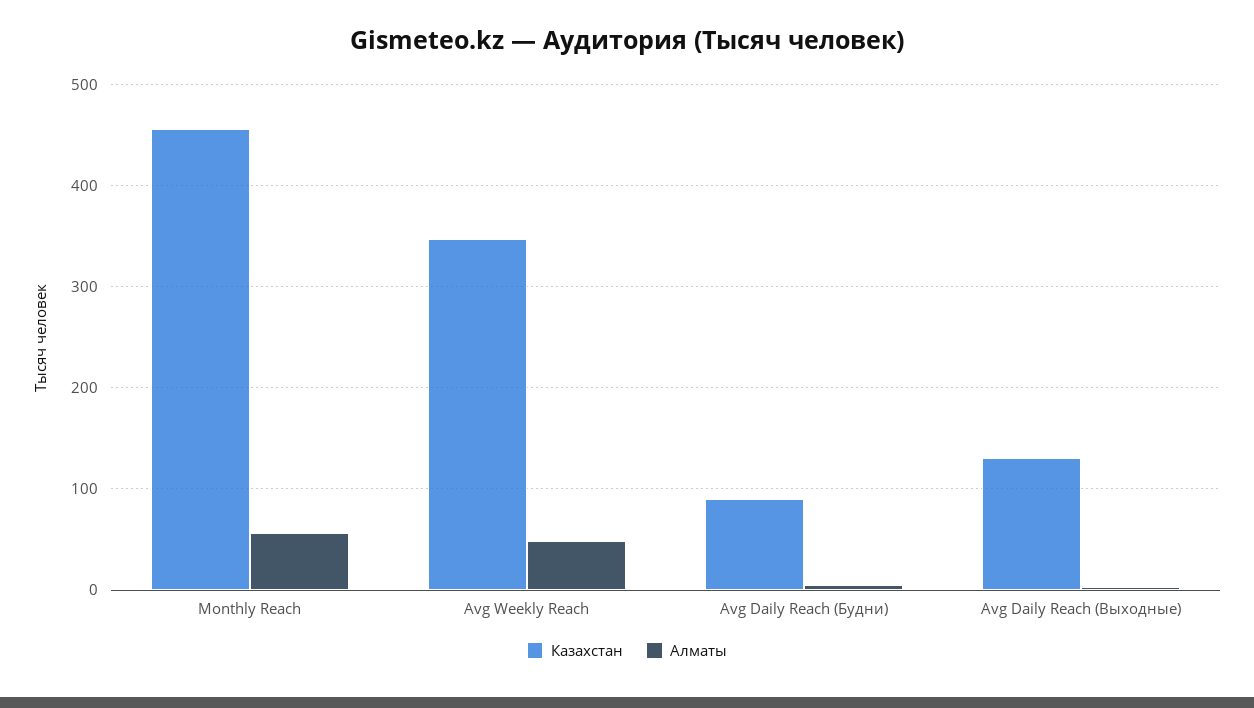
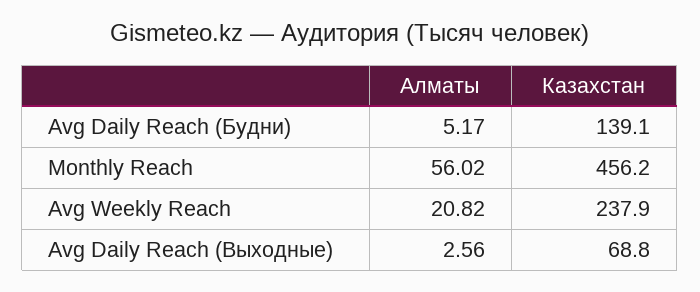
  {
    "Казахстан": {
      "Monthly Reach": 456.2,
-     "Avg Weekly Reach": 350,
+     "Avg Weekly Reach": 237.9,
-     "Avg Daily Reach (Будни)": 90,
+     "Avg Daily Reach (Будни)": 139.1,
-     "Avg Daily Reach (Выходные)": 130
+     "Avg Daily Reach (Выходные)": 68.8
    },
    "Алматы": {
      "Monthly Reach": 56.02,
-     "Avg Weekly Reach": 50,
+     "Avg Weekly Reach": 20.82,
      "Avg Daily Reach (Будни)": 5.17,
      "Avg Daily Reach (Выходные)": 2.56
    }
  }

